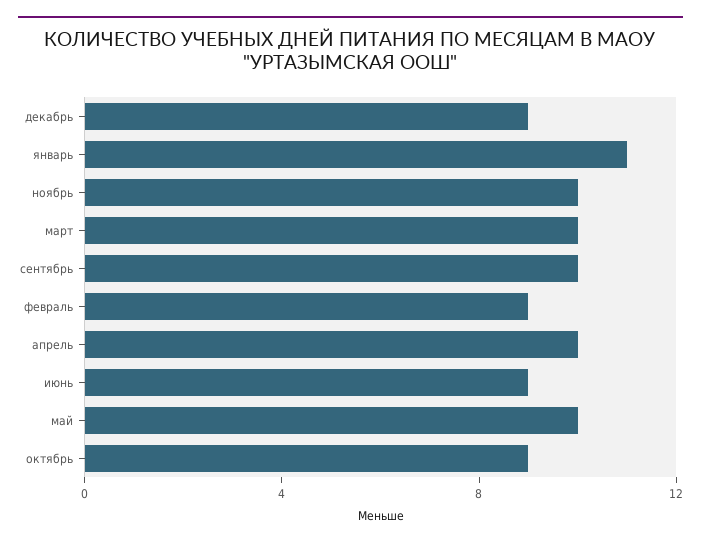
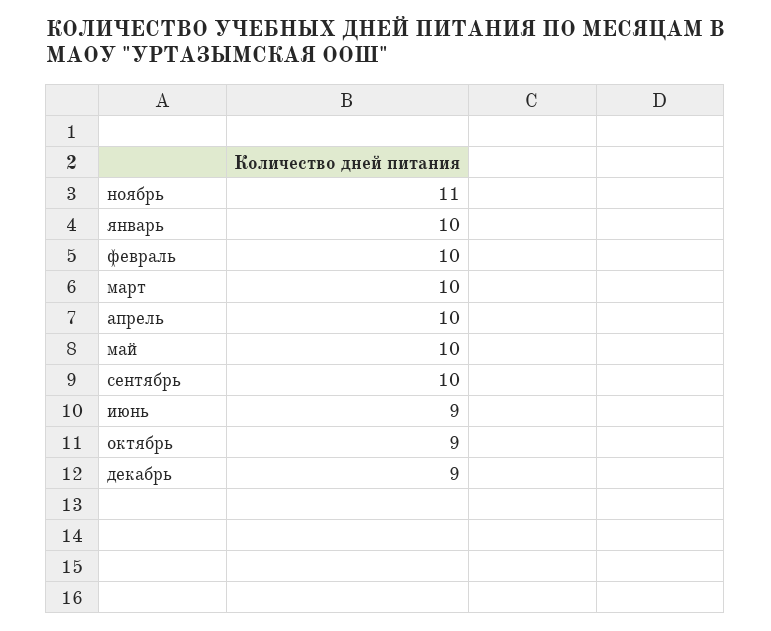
  {
    "декабрь": 9,
-   "январь": 11,
+   "январь": 10,
-   "ноябрь": 10,
+   "ноябрь": 11,
    "март": 10,
    "сентябрь": 10,
-   "февраль": 9,
+   "февраль": 10,
    "апрель": 10,
    "июнь": 9,
    "май": 10,
    "октябрь": 9
  }

